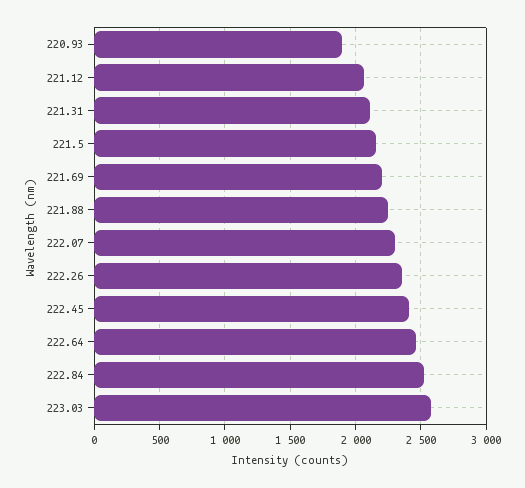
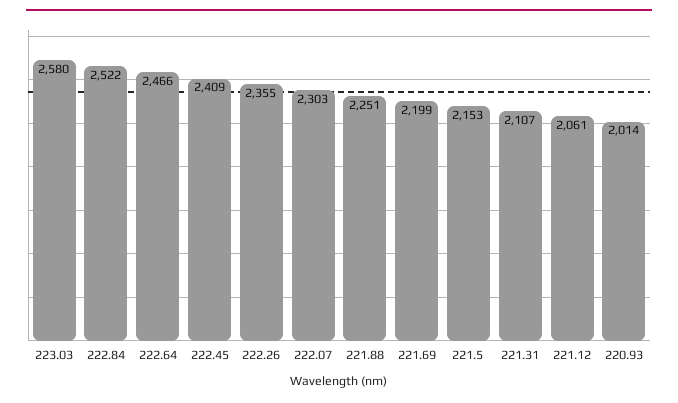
  {
-   "220.93": 1900,
+   "220.93": 2014,
    "221.12": 2061,
    "221.31": 2107,
    "221.5": 2153,
    "221.69": 2199,
    "221.88": 2251,
    "222.07": 2303,
    "222.26": 2355,
    "222.45": 2409,
    "222.64": 2466,
    "222.84": 2522,
    "223.03": 2580
  }

